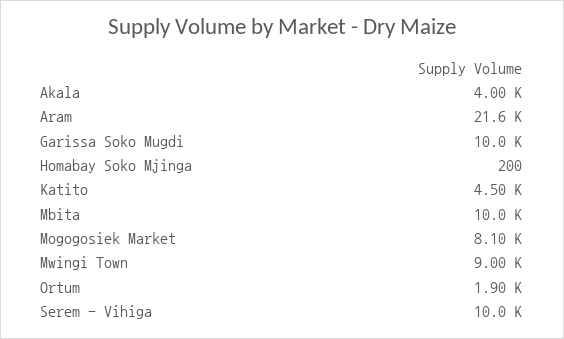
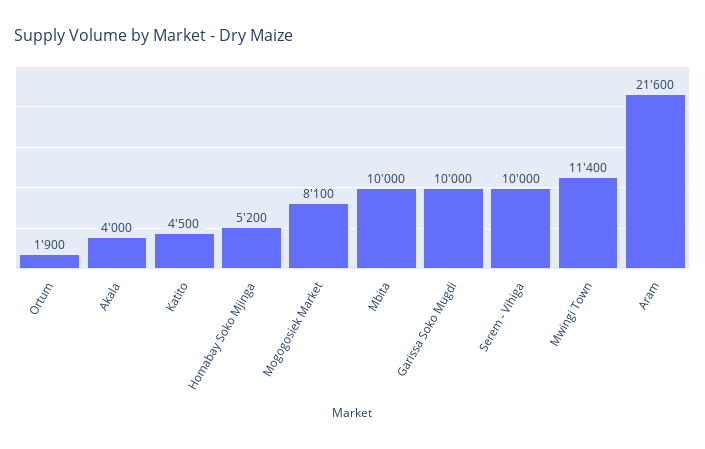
  {
    "Akala": 4000,
    "Aram": 21600,
    "Garissa Soko Mugdi": 10000,
-   "Homabay Soko Mjinga": 200,
+   "Homabay Soko Mjinga": 5200,
    "Katito": 4500,
    "Mbita": 10000,
    "Mogogosiek Market": 8100,
-   "Mwingi Town": 9000,
+   "Mwingi Town": 11400,
    "Ortum": 1900,
    "Serem - Vihiga": 10000
  }

